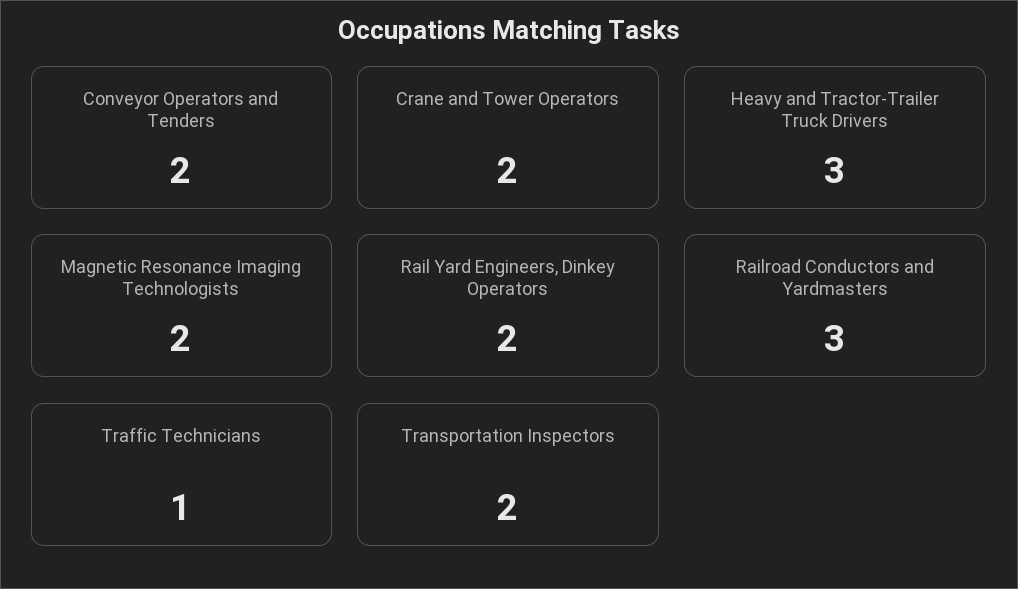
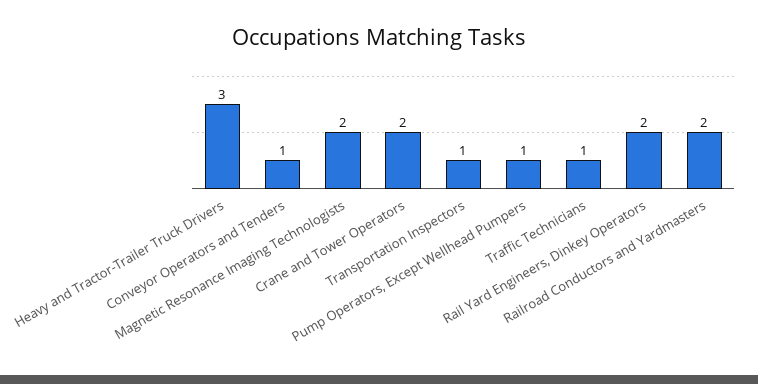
  {
-   "Conveyor Operators and Tenders": 2,
+   "Conveyor Operators and Tenders": 1,
    "Crane and Tower Operators": 2,
    "Heavy and Tractor-Trailer Truck Drivers": 3,
    "Magnetic Resonance Imaging Technologists": 2,
    "Rail Yard Engineers, Dinkey Operators": 2,
-   "Railroad Conductors and Yardmasters": 3,
+   "Railroad Conductors and Yardmasters": 2,
    "Traffic Technicians": 1,
-   "Transportation Inspectors": 2
+   "Transportation Inspectors": 1,
+   "Pump Operators, Except Wellhead Pumpers": 1
  }

